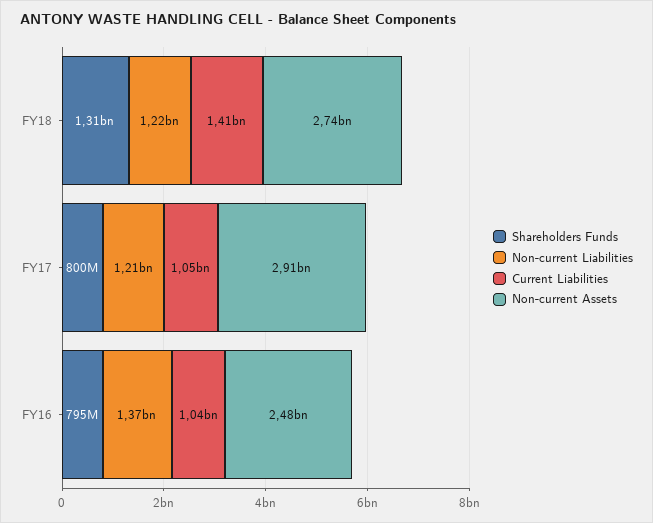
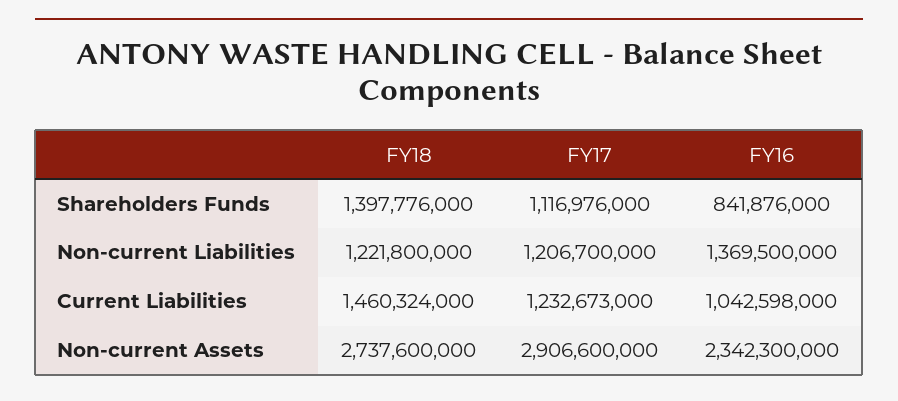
  {
    "Shareholders Funds": {
-     "FY18": 1310000000,
+     "FY18": 1397776000,
-     "FY17": 800000000,
+     "FY17": 1116976000,
-     "FY16": 795000000
+     "FY16": 841876000
    },
    "Non-current Liabilities": {
      "FY18": 1221800000,
      "FY17": 1206700000,
      "FY16": 1369500000
    },
    "Current Liabilities": {
-     "FY18": 1410000000,
+     "FY18": 1460324000,
-     "FY17": 1050000000,
+     "FY17": 1232673000,
      "FY16": 1042598000
    },
    "Non-current Assets": {
      "FY18": 2737600000,
      "FY17": 2906600000,
-     "FY16": 2480000000
+     "FY16": 2342300000
    }
  }

